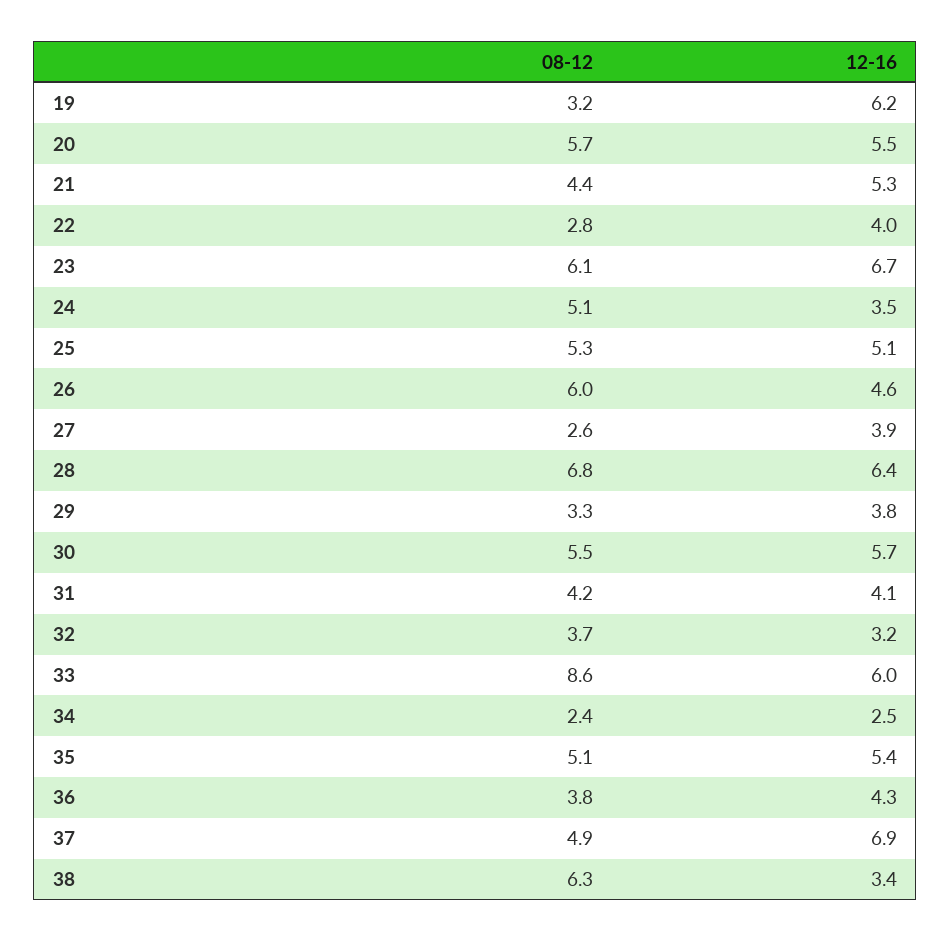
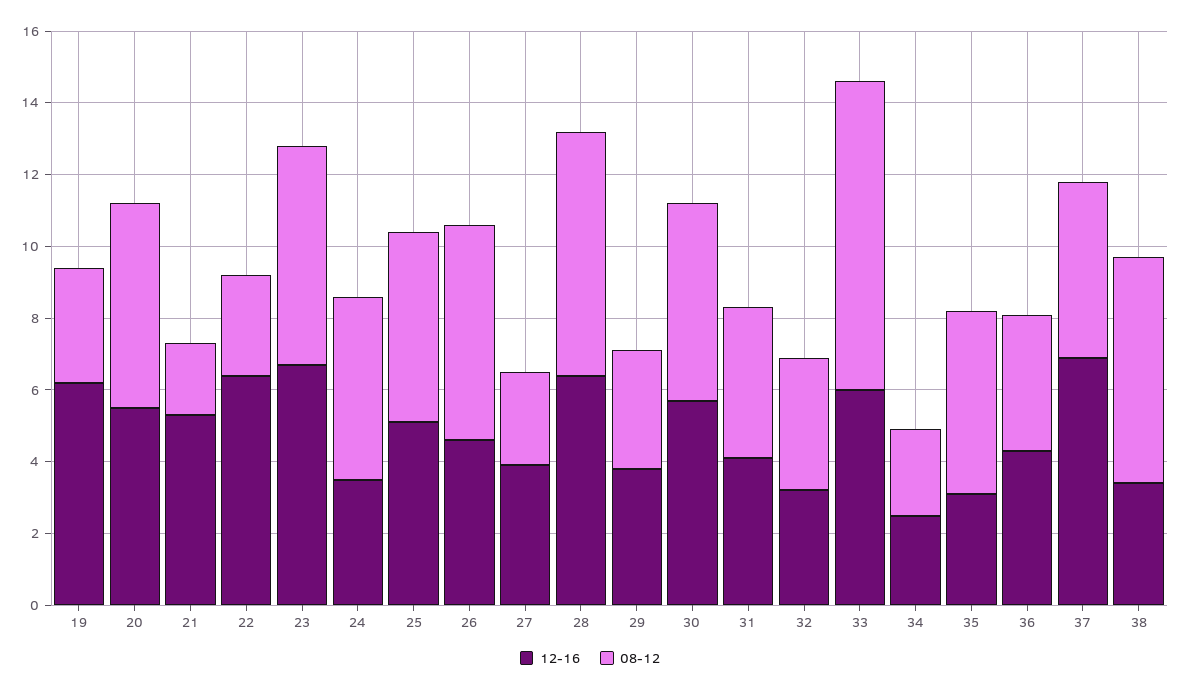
  {
    "08-12": {
      "19": 3.2,
      "20": 5.7,
-     "21": 4.4,
+     "21": 2,
      "22": 2.8,
      "23": 6.1,
      "24": 5.1,
      "25": 5.3,
      "26": 6,
      "27": 2.6,
      "28": 6.8,
      "29": 3.3,
      "30": 5.5,
      "31": 4.2,
      "32": 3.7,
      "33": 8.6,
      "34": 2.4,
      "35": 5.1,
      "36": 3.8,
      "37": 4.9,
      "38": 6.3
    },
    "12-16": {
      "19": 6.2,
      "20": 5.5,
      "21": 5.3,
-     "22": 4,
+     "22": 6.5,
      "23": 6.7,
      "24": 3.5,
      "25": 5.1,
      "26": 4.6,
      "27": 3.9,
      "28": 6.4,
      "29": 3.8,
      "30": 5.7,
      "31": 4.1,
      "32": 3.2,
      "33": 6,
      "34": 2.5,
-     "35": 5.4,
+     "35": 3,
      "36": 4.3,
      "37": 6.9,
      "38": 3.4
    }
  }

